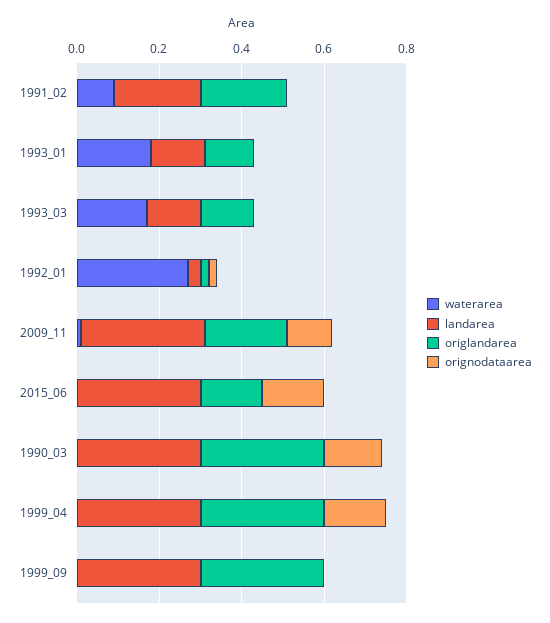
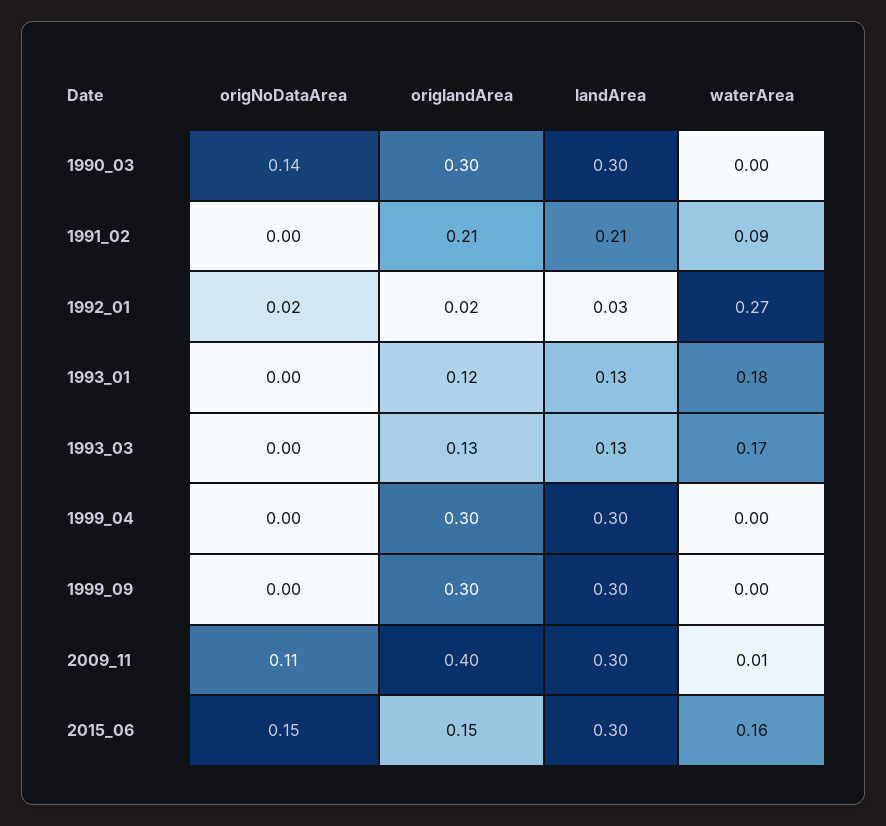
  {
    "waterarea": {
      "1991_02": 0.09,
      "1993_01": 0.18,
      "1993_03": 0.17,
      "1992_01": 0.27,
      "2009_11": 0.01,
-     "2015_06": 0,
+     "2015_06": 0.16,
      "1990_03": 0,
      "1999_04": 0,
      "1999_09": 0
    },
    "landarea": {
      "1991_02": 0.21,
      "1993_01": 0.13,
      "1993_03": 0.13,
      "1992_01": 0.03,
      "2009_11": 0.3,
      "2015_06": 0.3,
      "1990_03": 0.3,
      "1999_04": 0.3,
      "1999_09": 0.3
    },
    "origlandarea": {
      "1991_02": 0.21,
      "1993_01": 0.12,
      "1993_03": 0.13,
      "1992_01": 0.02,
-     "2009_11": 0.2,
+     "2009_11": 0.4,
      "2015_06": 0.15,
      "1990_03": 0.3,
      "1999_04": 0.3,
      "1999_09": 0.3
    },
    "orignodataarea": {
      "1991_02": 0,
      "1993_01": 0,
      "1993_03": 0,
      "1992_01": 0.02,
      "2009_11": 0.11,
      "2015_06": 0.15,
      "1990_03": 0.14,
-     "1999_04": 0.15,
+     "1999_04": 0,
      "1999_09": 0
    }
  }

